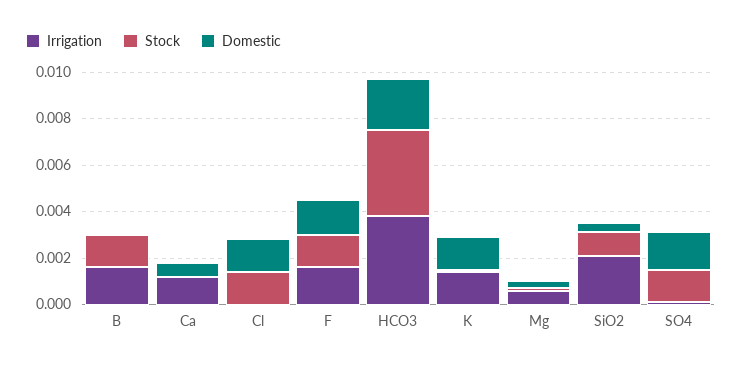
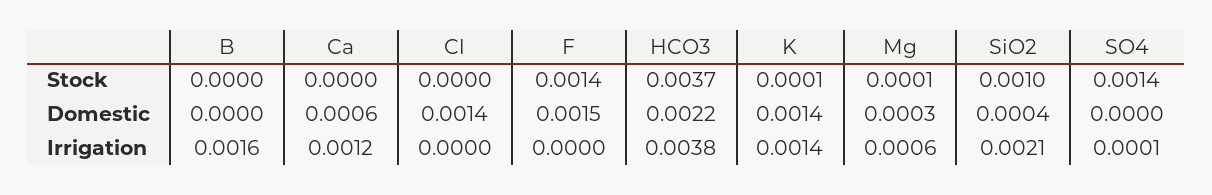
  {
    "Irrigation": {
      "B": 0.0016,
      "Ca": 0.0012,
      "Cl": 0,
-     "F": 0.0015,
+     "F": 0,
      "HCO3": 0.0038,
      "K": 0.0014,
      "Mg": 0.0006,
      "SiO2": 0.0021,
      "SO4": 0.0001
    },
    "Stock": {
-     "B": 0.0015,
+     "B": 0,
      "Ca": 0,
-     "Cl": 0.0015,
+     "Cl": 0,
      "F": 0.0014,
      "HCO3": 0.0037,
      "K": 0.0001,
      "Mg": 0.0001,
      "SiO2": 0.001,
      "SO4": 0.0014
    },
    "Domestic": {
      "B": 0,
      "Ca": 0.0006,
      "Cl": 0.0014,
      "F": 0.0015,
      "HCO3": 0.0022,
      "K": 0.0014,
      "Mg": 0.0003,
      "SiO2": 0.0004,
-     "SO4": 0.0015
+     "SO4": 0
    }
  }

